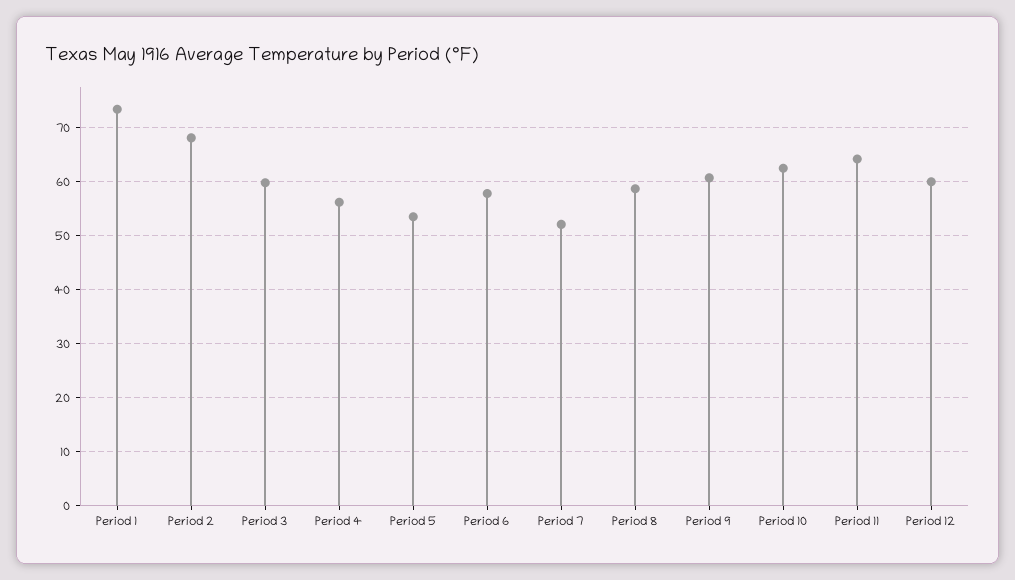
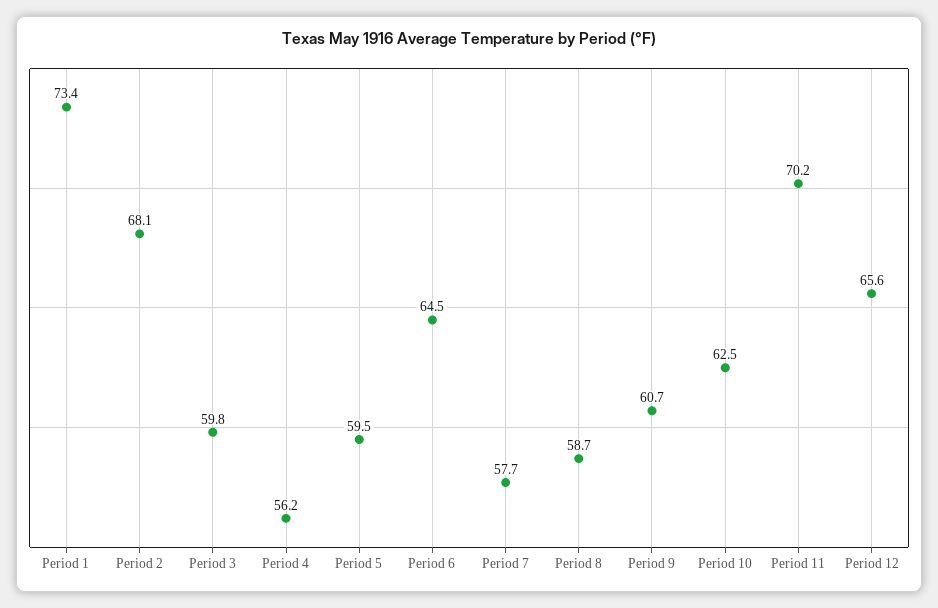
  {
    "Period 1": 73.4,
    "Period 2": 68.1,
    "Period 3": 59.8,
    "Period 4": 56.2,
-   "Period 5": 54,
+   "Period 5": 59.5,
-   "Period 6": 58,
+   "Period 6": 64.5,
-   "Period 7": 52,
+   "Period 7": 57.7,
    "Period 8": 58.7,
    "Period 9": 60.7,
    "Period 10": 62.5,
-   "Period 11": 64,
+   "Period 11": 70.2,
-   "Period 12": 60
+   "Period 12": 65.6
  }

